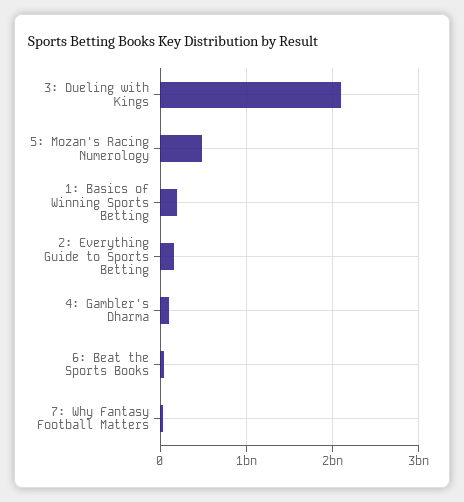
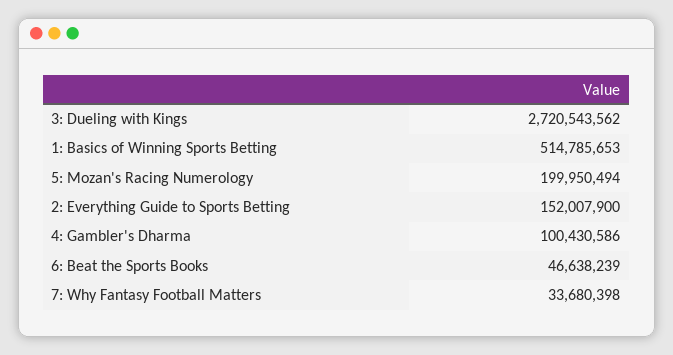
  {
-   "3: Dueling with Kings": 2100000000,
+   "3: Dueling with Kings": 2720543562,
-   "5: Mozan's Racing Numerology": 500000000,
+   "5: Mozan's Racing Numerology": 199950494,
-   "1: Basics of Winning Sports Betting": 200000000,
+   "1: Basics of Winning Sports Betting": 514785653,
    "2: Everything Guide to Sports Betting": 152007900,
    "4: Gambler's Dharma": 100430586,
    "6: Beat the Sports Books": 46638239,
    "7: Why Fantasy Football Matters": 33680398
  }

